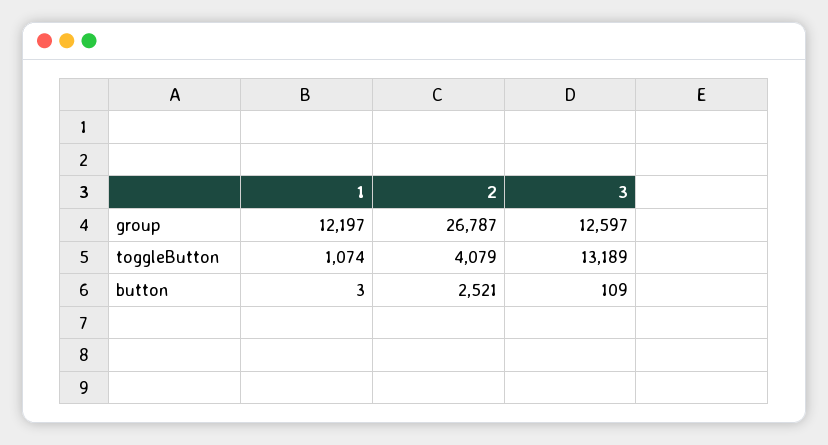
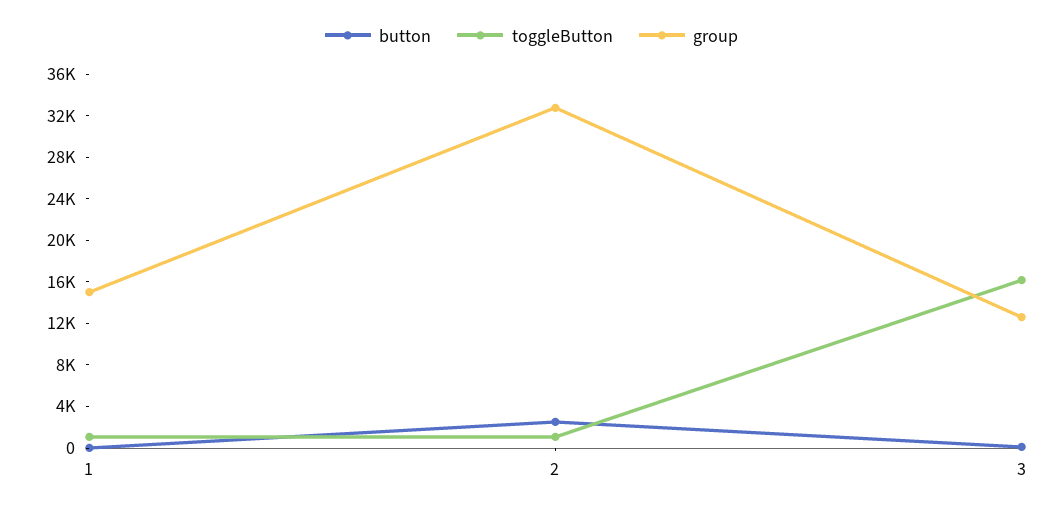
  {
    "group": {
-     "1": 12197,
+     "1": 15000,
-     "2": 26787,
+     "2": 33000,
      "3": 12597
    },
    "toggleButton": {
      "1": 1074,
-     "2": 4079,
+     "2": 1000,
-     "3": 13189
+     "3": 16000
    },
    "button": {
      "1": 3,
      "2": 2521,
      "3": 109
    }
  }

